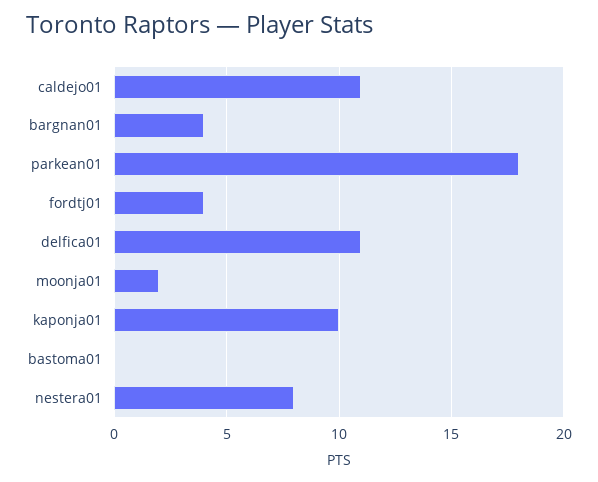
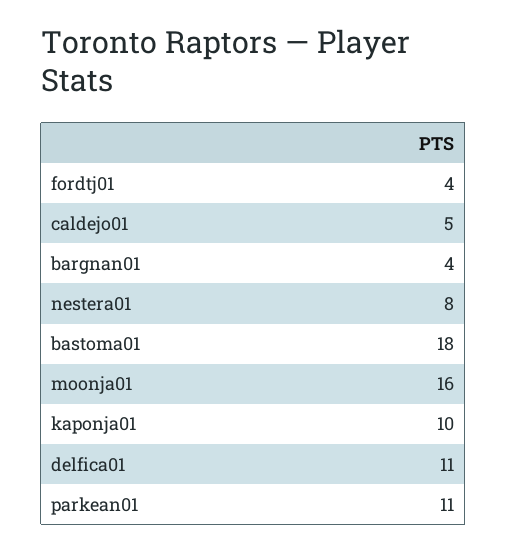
  {
-   "caldejo01": 11,
+   "caldejo01": 5,
    "bargnan01": 4,
-   "parkean01": 18,
+   "parkean01": 11,
    "fordtj01": 4,
    "delfica01": 11,
-   "moonja01": 2,
+   "moonja01": 16,
    "kaponja01": 10,
-   "bastoma01": 0,
+   "bastoma01": 18,
    "nestera01": 8
  }

